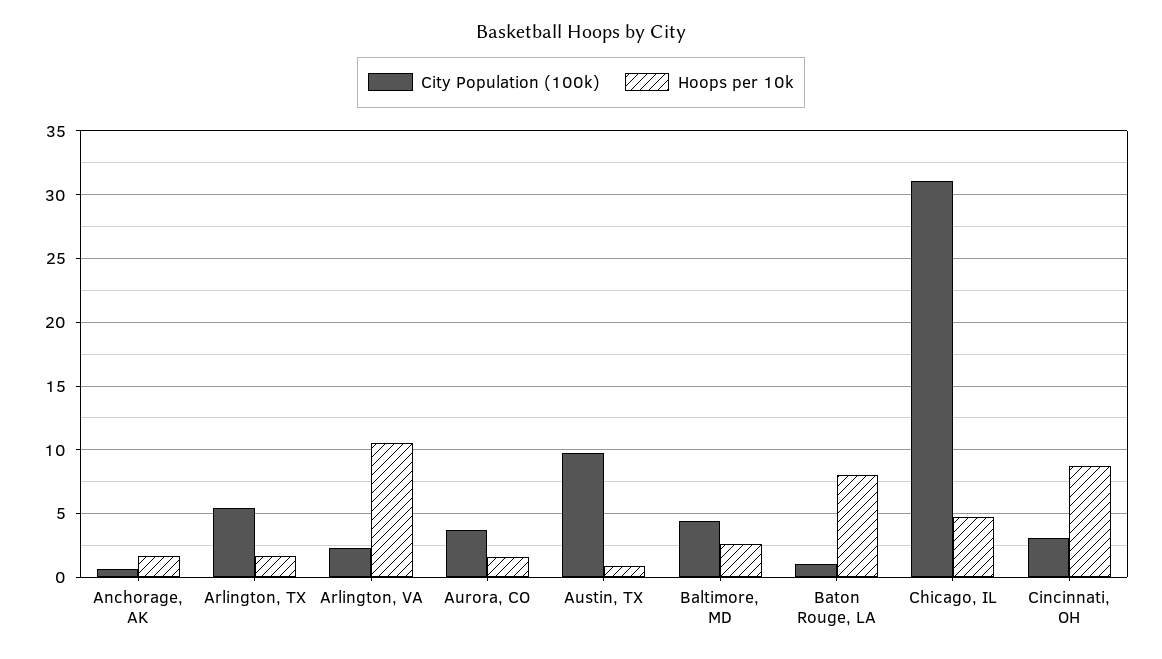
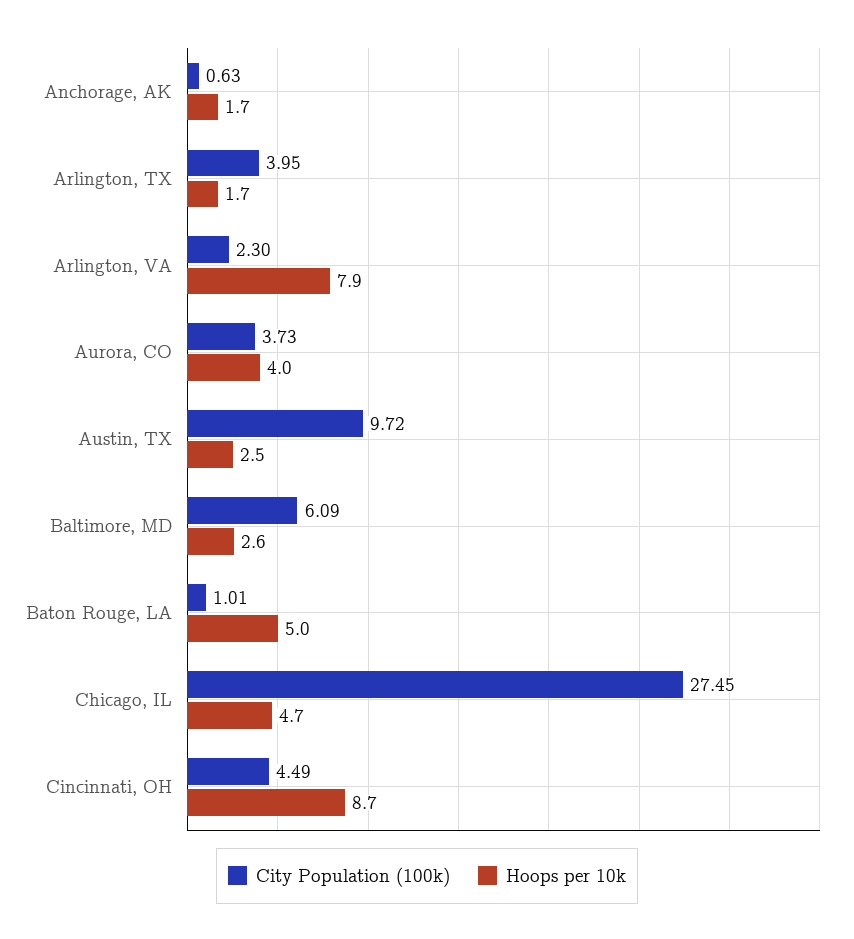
  {
    "City Population (100k)": {
      "Anchorage, AK": 0.63,
-     "Arlington, TX": 5.5,
+     "Arlington, TX": 3.95,
      "Arlington, VA": 2.3,
      "Aurora, CO": 3.73,
      "Austin, TX": 9.72,
-     "Baltimore, MD": 4.5,
+     "Baltimore, MD": 6.09,
      "Baton Rouge, LA": 1.01,
-     "Chicago, IL": 31,
+     "Chicago, IL": 27.45,
-     "Cincinnati, OH": 3
+     "Cincinnati, OH": 4.49
    },
    "Hoops per 10k": {
      "Anchorage, AK": 1.7,
      "Arlington, TX": 1.7,
-     "Arlington, VA": 10.5,
+     "Arlington, VA": 7.9,
-     "Aurora, CO": 1.5,
+     "Aurora, CO": 4,
-     "Austin, TX": 1,
+     "Austin, TX": 2.5,
      "Baltimore, MD": 2.6,
-     "Baton Rouge, LA": 8,
+     "Baton Rouge, LA": 5,
      "Chicago, IL": 4.7,
      "Cincinnati, OH": 8.7
    }
  }

